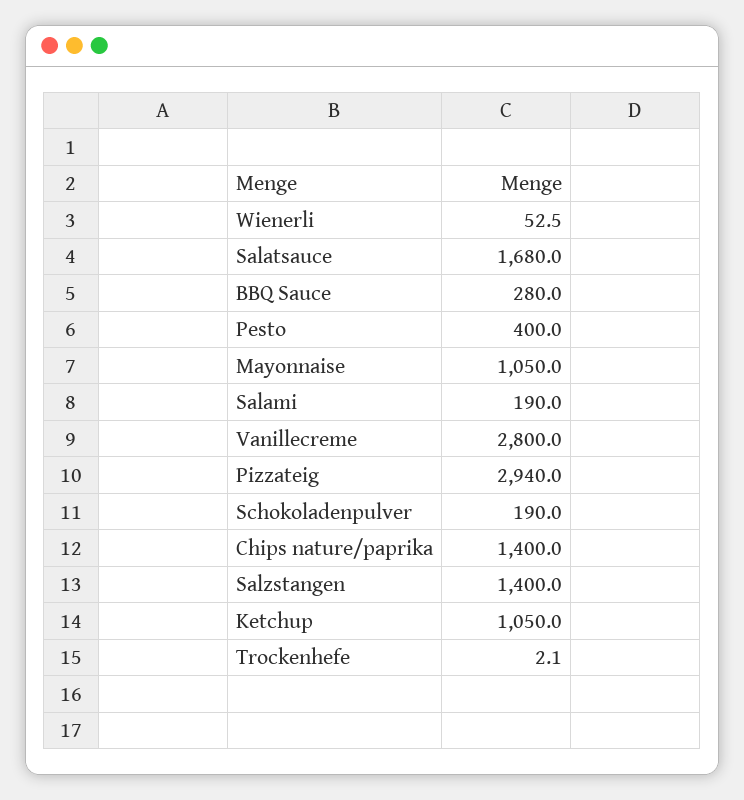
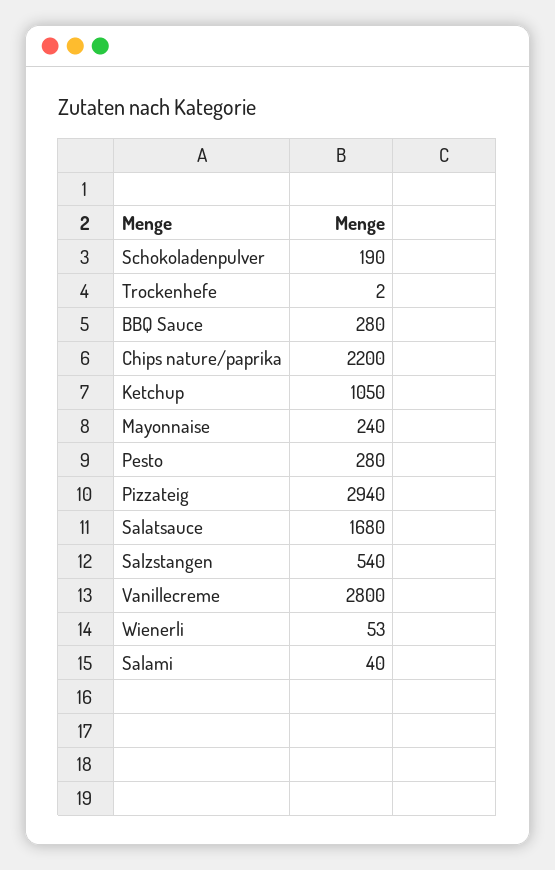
  {
    "Wienerli": 52.5,
    "Salatsauce": 1680,
    "BBQ Sauce": 280,
-   "Pesto": 400,
+   "Pesto": 280,
-   "Mayonnaise": 1050,
+   "Mayonnaise": 240,
-   "Salami": 190,
+   "Salami": 40,
    "Vanillecreme": 2800,
    "Pizzateig": 2940,
    "Schokoladenpulver": 190,
-   "Chips nature/paprika": 1400,
+   "Chips nature/paprika": 2200,
-   "Salzstangen": 1400,
+   "Salzstangen": 540,
    "Ketchup": 1050,
    "Trockenhefe": 2.1
  }

